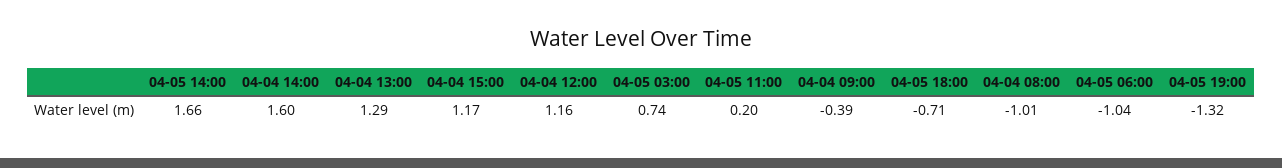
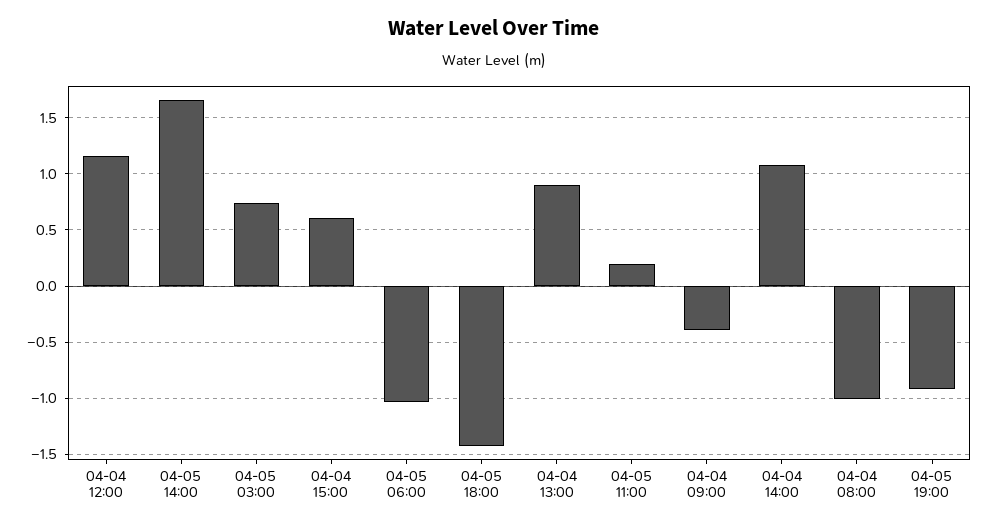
  {
    "04-05 14:00": 1.66,
-   "04-04 14:00": 1.6,
+   "04-04 14:00": 1.1,
-   "04-04 13:00": 1.29,
+   "04-04 13:00": 0.9,
-   "04-04 15:00": 1.17,
+   "04-04 15:00": 0.6,
    "04-04 12:00": 1.16,
    "04-05 03:00": 0.74,
    "04-05 11:00": 0.2,
    "04-04 09:00": -0.39,
-   "04-05 18:00": -0.71,
+   "04-05 18:00": -1.4,
    "04-04 08:00": -1.01,
    "04-05 06:00": -1.04,
-   "04-05 19:00": -1.32
+   "04-05 19:00": -0.9
  }

